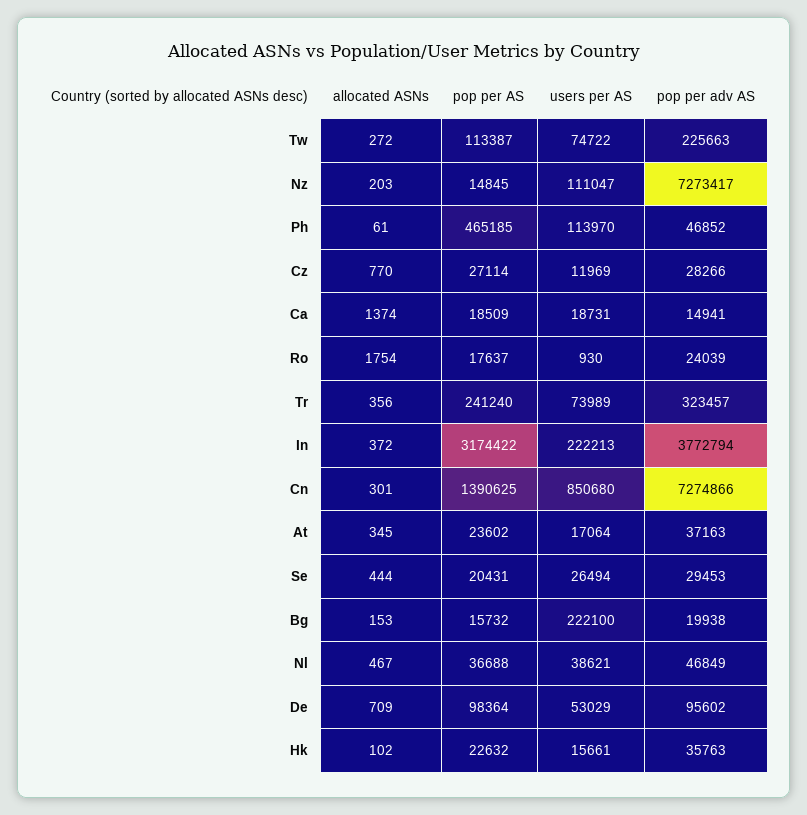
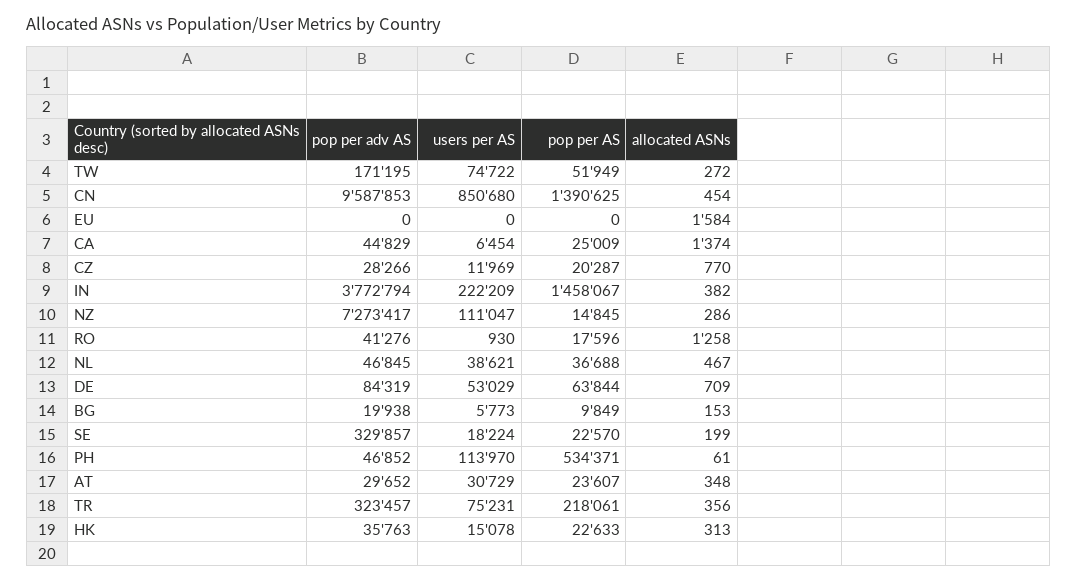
  {
    "allocated ASNs": {
      "Tw": 272,
-     "Nz": 203,
+     "Nz": 286,
      "Ph": 61,
      "Cz": 770,
      "Ca": 1374,
-     "Ro": 1754,
+     "Ro": 1258,
      "Tr": 356,
-     "In": 372,
+     "In": 382,
-     "Cn": 301,
+     "Cn": 454,
-     "At": 345,
+     "At": 348,
-     "Se": 444,
+     "Se": 199,
      "Bg": 153,
      "Nl": 467,
      "De": 709,
-     "Hk": 102
+     "Hk": 313,
+     "EU": 1584
    },
    "pop per AS": {
-     "Tw": 113387,
+     "Tw": 51949,
      "Nz": 14845,
-     "Ph": 465185,
+     "Ph": 534371,
-     "Cz": 27114,
+     "Cz": 20287,
-     "Ca": 18509,
+     "Ca": 25009,
-     "Ro": 17637,
+     "Ro": 17596,
-     "Tr": 241240,
+     "Tr": 218061,
-     "In": 3174422,
+     "In": 1458067,
      "Cn": 1390625,
-     "At": 23602,
+     "At": 23607,
-     "Se": 20431,
+     "Se": 22570,
-     "Bg": 15732,
+     "Bg": 9849,
      "Nl": 36688,
-     "De": 98364,
+     "De": 63844,
-     "Hk": 22632
+     "Hk": 22633,
+     "EU": 0
    },
    "users per AS": {
      "Tw": 74722,
      "Nz": 111047,
      "Ph": 113970,
      "Cz": 11969,
-     "Ca": 18731,
+     "Ca": 6454,
      "Ro": 930,
-     "Tr": 73989,
+     "Tr": 75231,
-     "In": 222213,
+     "In": 222209,
      "Cn": 850680,
-     "At": 17064,
+     "At": 30729,
-     "Se": 26494,
+     "Se": 18224,
-     "Bg": 222100,
+     "Bg": 5773,
      "Nl": 38621,
      "De": 53029,
-     "Hk": 15661
+     "Hk": 15078,
+     "EU": 0
    },
    "pop per adv AS": {
-     "Tw": 225663,
+     "Tw": 171195,
      "Nz": 7273417,
      "Ph": 46852,
      "Cz": 28266,
-     "Ca": 14941,
+     "Ca": 44829,
-     "Ro": 24039,
+     "Ro": 41276,
      "Tr": 323457,
      "In": 3772794,
-     "Cn": 7274866,
+     "Cn": 9587853,
-     "At": 37163,
+     "At": 29652,
-     "Se": 29453,
+     "Se": 329857,
      "Bg": 19938,
-     "Nl": 46849,
+     "Nl": 46845,
-     "De": 95602,
+     "De": 84319,
-     "Hk": 35763
+     "Hk": 35763,
+     "EU": 0
    }
  }

